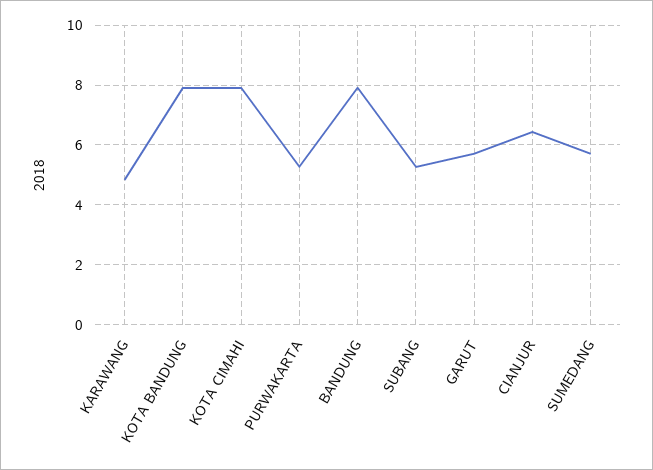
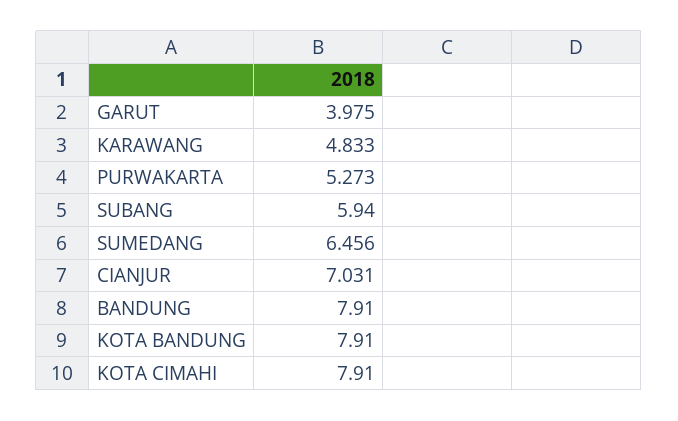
  {
    "KARAWANG": 4.833,
    "KOTA BANDUNG": 7.91,
    "KOTA CIMAHI": 7.91,
    "PURWAKARTA": 5.273,
    "BANDUNG": 7.91,
-   "SUBANG": 5.25,
+   "SUBANG": 5.94,
-   "GARUT": 5.75,
+   "GARUT": 3.975,
-   "CIANJUR": 6.5,
+   "CIANJUR": 7.031,
-   "SUMEDANG": 5.75
+   "SUMEDANG": 6.456
  }

